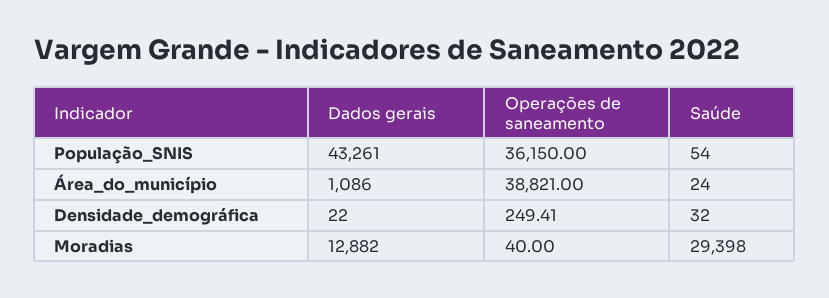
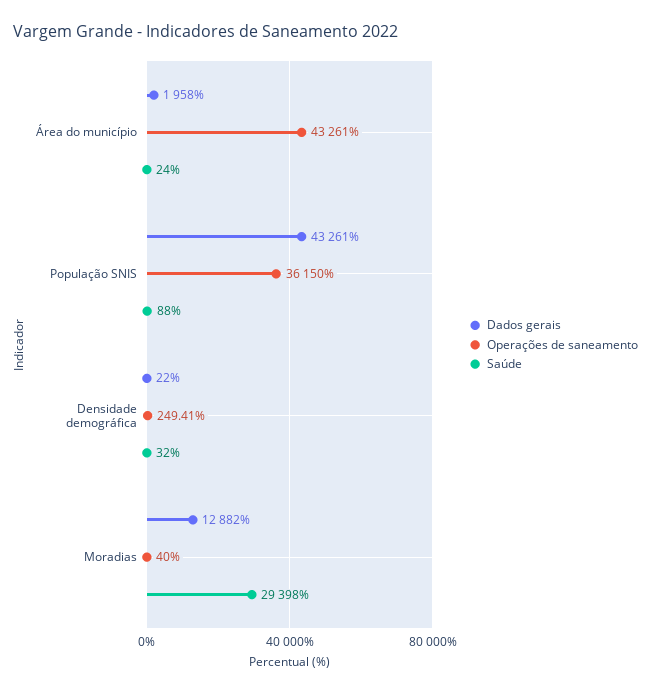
  {
    "Dados gerais": {
      "População_SNIS": 43261,
-     "Área_do_município": 1086,
+     "Área_do_município": 1958,
      "Densidade_demográfica": 22,
      "Moradias": 12882
    },
    "Operações de saneamento": {
      "População_SNIS": 36150,
-     "Área_do_município": 38821,
+     "Área_do_município": 43261,
      "Densidade_demográfica": 249.41,
      "Moradias": 40
    },
    "Saúde": {
-     "População_SNIS": 54,
+     "População_SNIS": 88,
      "Área_do_município": 24,
      "Densidade_demográfica": 32,
      "Moradias": 29398
    }
  }

